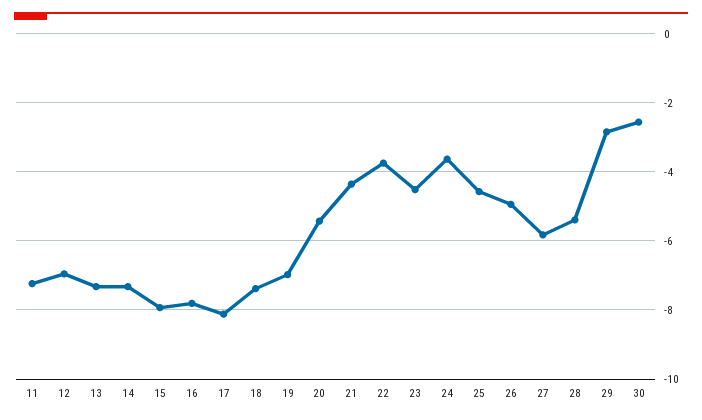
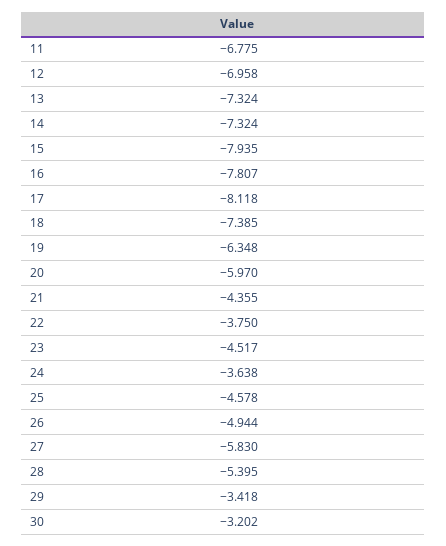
  {
-   "11": -7.2,
+   "11": -6.775,
    "12": -6.958,
    "13": -7.324,
    "14": -7.324,
    "15": -7.935,
    "16": -7.807,
    "17": -8.118,
    "18": -7.385,
-   "19": -7,
+   "19": -6.348,
-   "20": -5.4,
+   "20": -5.97,
    "21": -4.355,
    "22": -3.75,
    "23": -4.517,
    "24": -3.638,
    "25": -4.578,
    "26": -4.944,
    "27": -5.83,
    "28": -5.395,
-   "29": -2.8,
+   "29": -3.418,
-   "30": -2.6
+   "30": -3.202
  }

